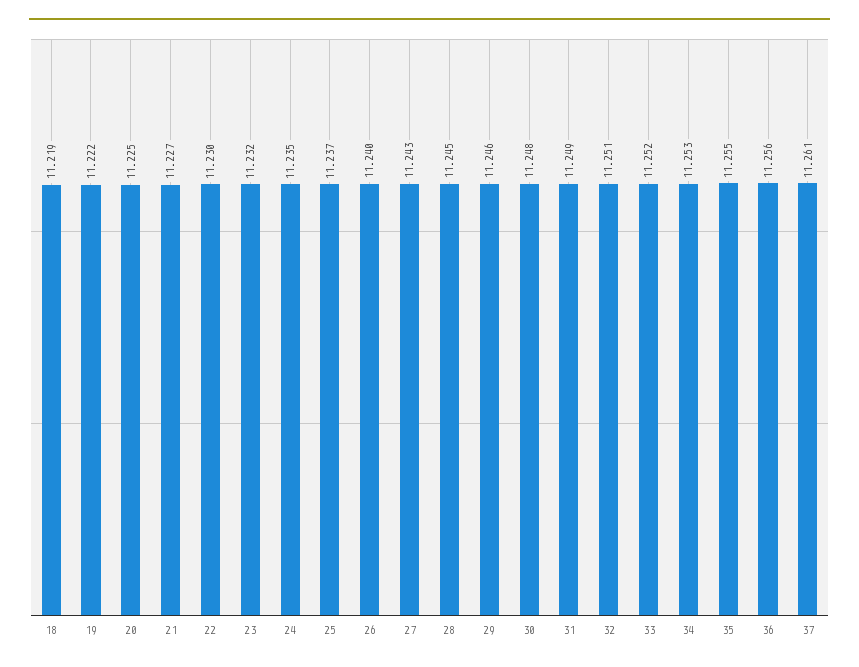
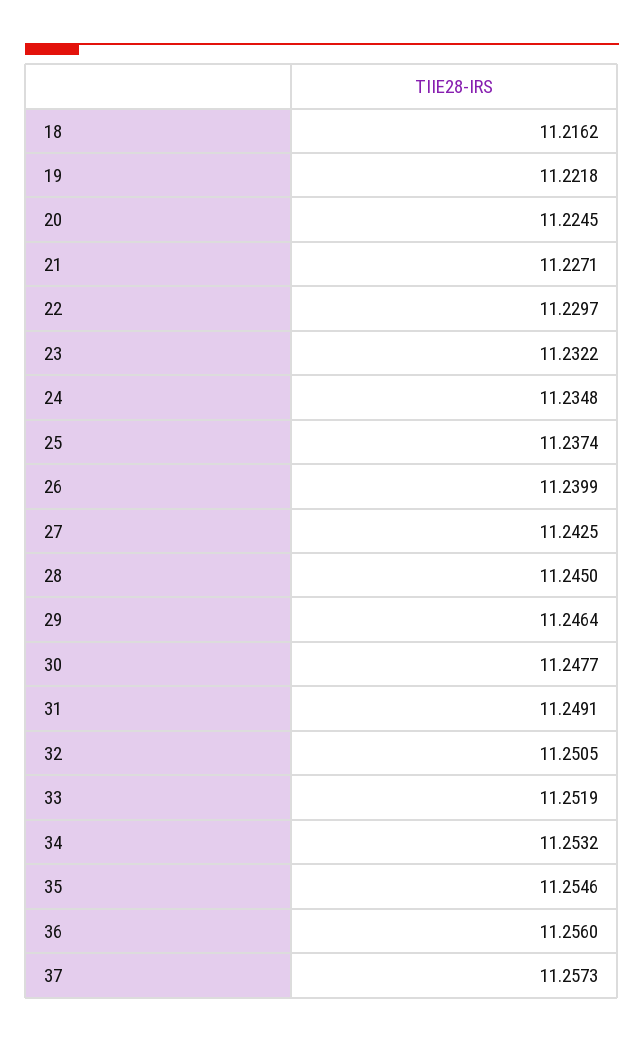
  {
-   "18": 11.219,
+   "18": 11.2162,
    "19": 11.2218,
    "20": 11.2245,
    "21": 11.2271,
    "22": 11.2297,
    "23": 11.2322,
    "24": 11.2348,
    "25": 11.2374,
    "26": 11.2399,
    "27": 11.2425,
    "28": 11.245,
    "29": 11.2464,
    "30": 11.2477,
    "31": 11.2491,
    "32": 11.2505,
    "33": 11.2519,
    "34": 11.2532,
    "35": 11.2546,
    "36": 11.256,
-   "37": 11.261
+   "37": 11.2573
  }

